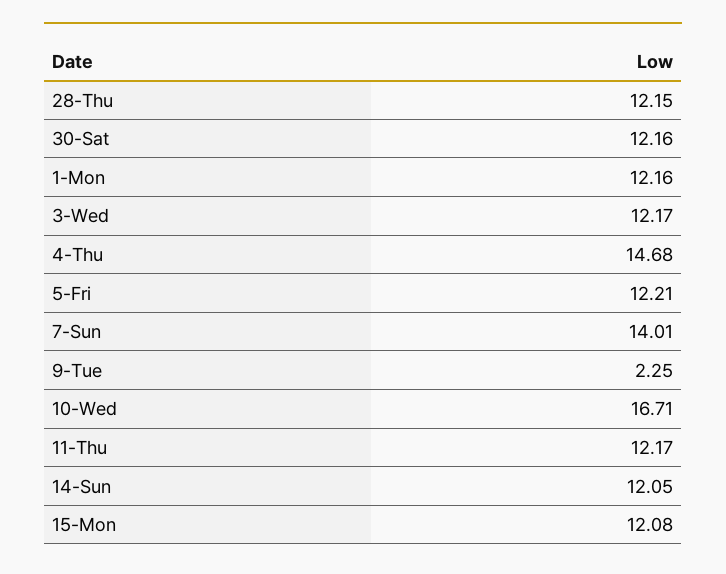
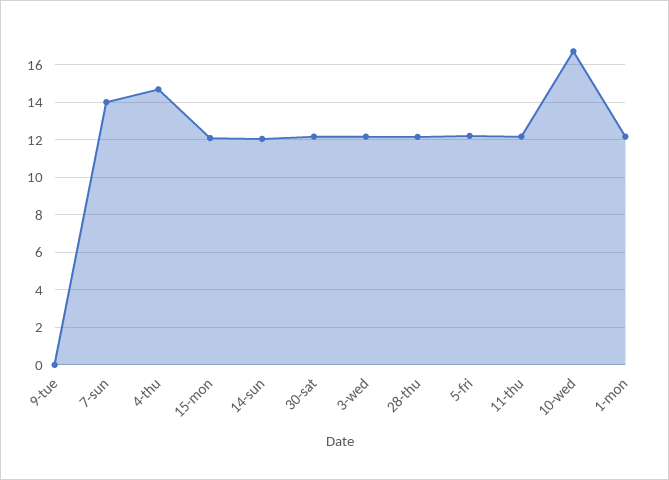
  {
    "28-Thu": 12.15,
    "30-Sat": 12.16,
    "1-Mon": 12.16,
    "3-Wed": 12.17,
    "4-Thu": 14.68,
    "5-Fri": 12.21,
    "7-Sun": 14.01,
-   "9-Tue": 2.25,
+   "9-Tue": 0,
    "10-Wed": 16.71,
    "11-Thu": 12.17,
    "14-Sun": 12.05,
    "15-Mon": 12.08
  }

